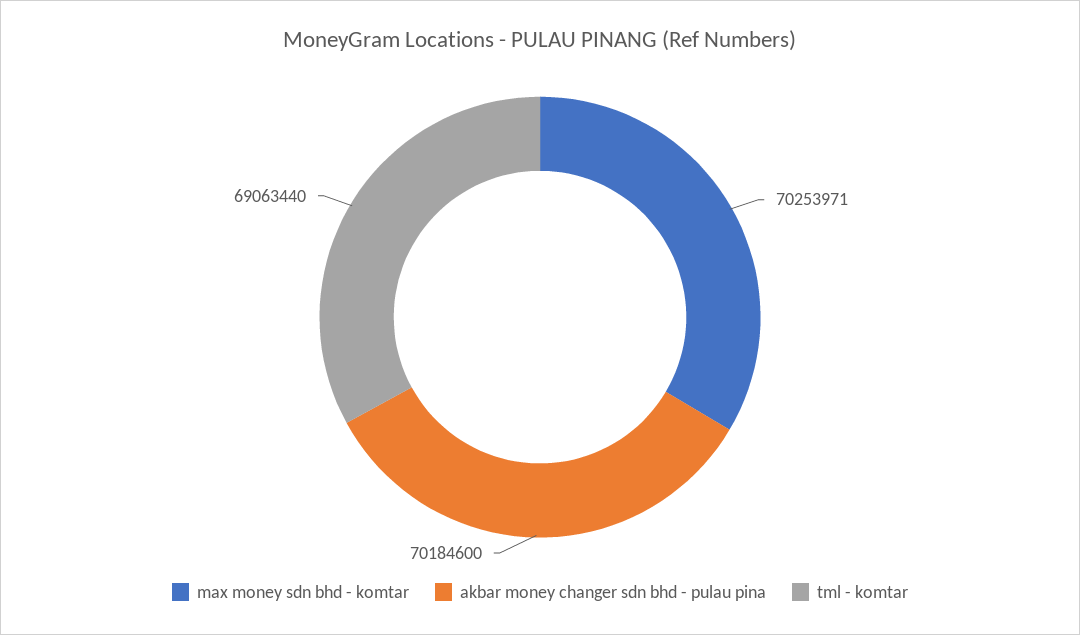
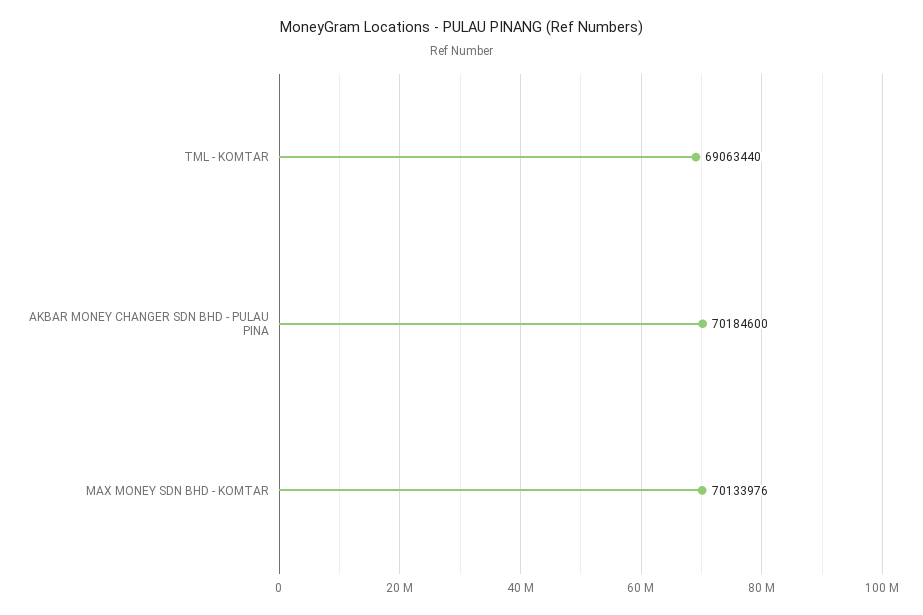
  {
-   "max money sdn bhd - komtar": 70253971,
+   "max money sdn bhd - komtar": 70133976,
    "akbar money changer sdn bhd - pulau pina": 70184600,
    "tml - komtar": 69063440
  }

